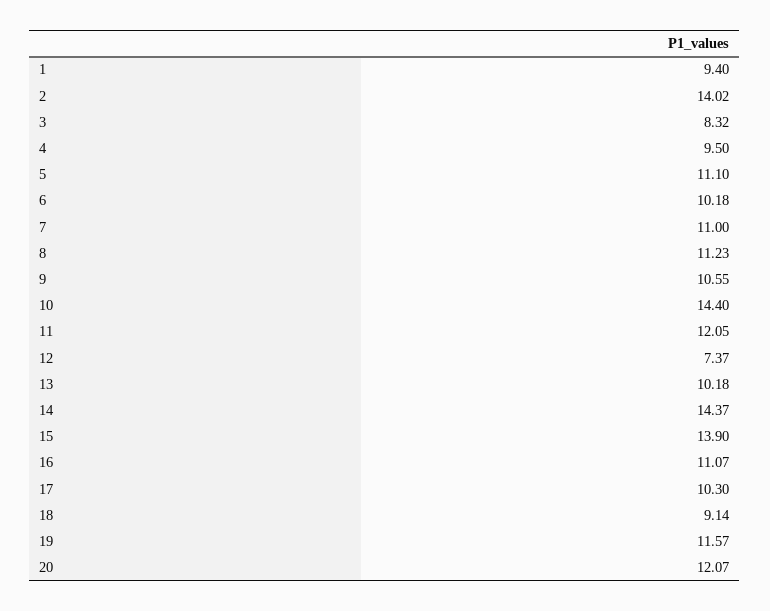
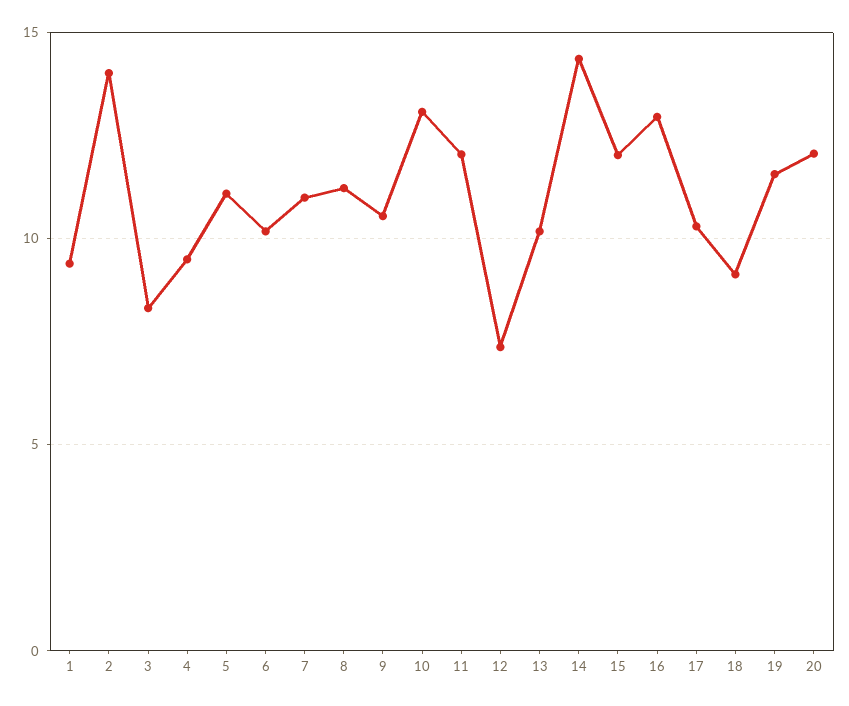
  {
    "1": 9.4,
    "2": 14.02,
    "3": 8.32,
    "4": 9.5,
    "5": 11.1,
    "6": 10.18,
    "7": 11,
    "8": 11.23,
    "9": 10.55,
-   "10": 14.4,
+   "10": 13,
    "11": 12.05,
    "12": 7.37,
    "13": 10.18,
    "14": 14.37,
-   "15": 13.9,
+   "15": 12,
-   "16": 11.07,
+   "16": 13,
    "17": 10.3,
    "18": 9.14,
    "19": 11.57,
    "20": 12.07
  }

